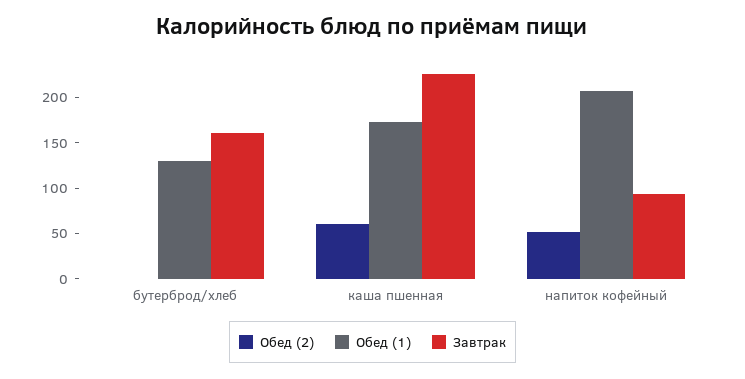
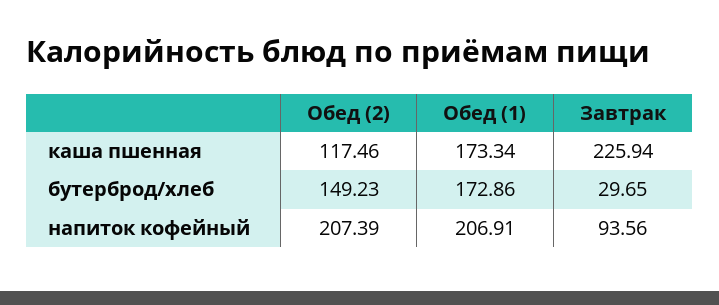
  {
    "Обед (2)": {
-     "бутерброд/хлеб": 0,
+     "бутерброд/хлеб": 149.23,
-     "каша пшенная": 60,
+     "каша пшенная": 117.46,
-     "напиток кофейный": 50
+     "напиток кофейный": 207.39
    },
    "Обед (1)": {
-     "бутерброд/хлеб": 130,
+     "бутерброд/хлеб": 172.86,
      "каша пшенная": 173.34,
      "напиток кофейный": 206.91
    },
    "Завтрак": {
-     "бутерброд/хлеб": 160,
+     "бутерброд/хлеб": 29.65,
      "каша пшенная": 225.94,
      "напиток кофейный": 93.56
    }
  }

